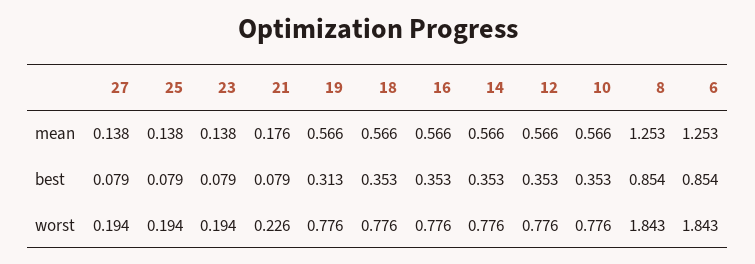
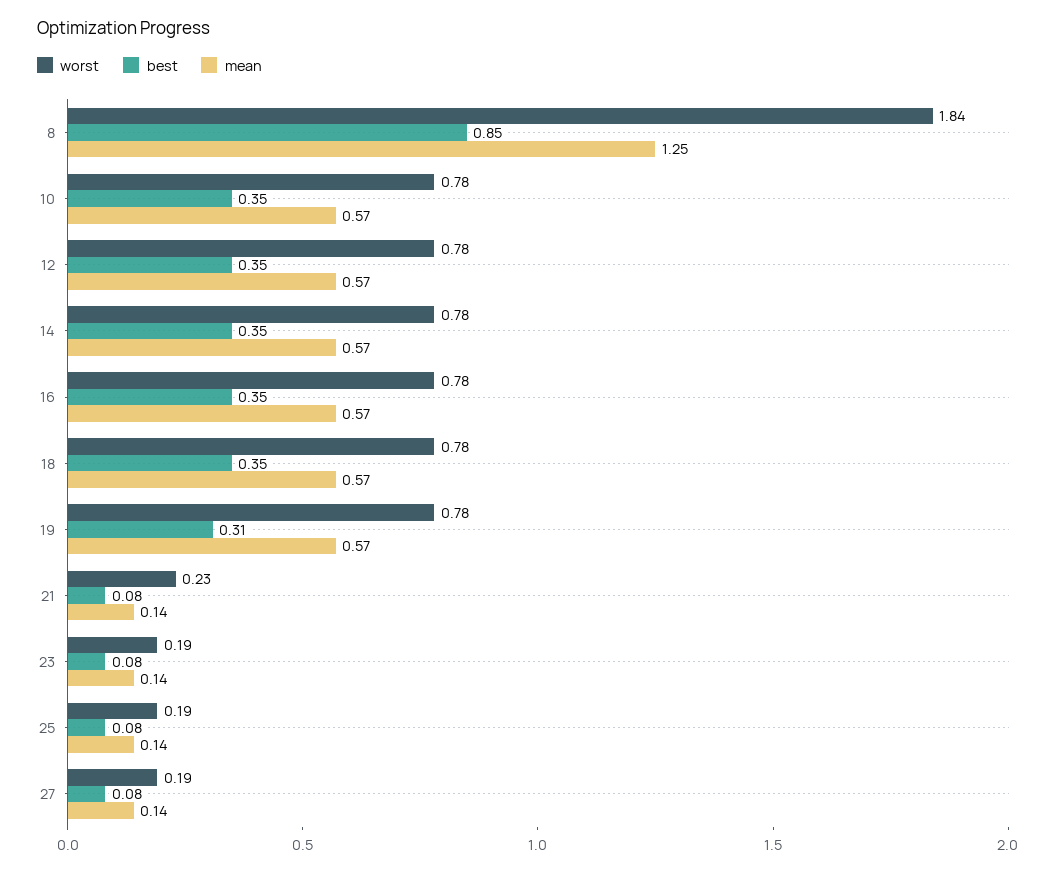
  {
    "mean": {
      "27": 0.138,
      "25": 0.138,
      "23": 0.138,
-     "21": 0.176,
+     "21": 0.14,
      "19": 0.566,
      "18": 0.566,
      "16": 0.566,
      "14": 0.566,
      "12": 0.566,
      "10": 0.566,
-     "8": 1.253,
+     "8": 1.253
-     "6": 1.253
    },
    "best": {
      "27": 0.079,
      "25": 0.079,
      "23": 0.079,
      "21": 0.079,
      "19": 0.313,
      "18": 0.353,
      "16": 0.353,
      "14": 0.353,
      "12": 0.353,
      "10": 0.353,
-     "8": 0.854,
+     "8": 0.854
-     "6": 0.854
    },
    "worst": {
      "27": 0.194,
      "25": 0.194,
      "23": 0.194,
      "21": 0.226,
      "19": 0.776,
      "18": 0.776,
      "16": 0.776,
      "14": 0.776,
      "12": 0.776,
      "10": 0.776,
-     "8": 1.843,
+     "8": 1.843
-     "6": 1.843
    }
  }

